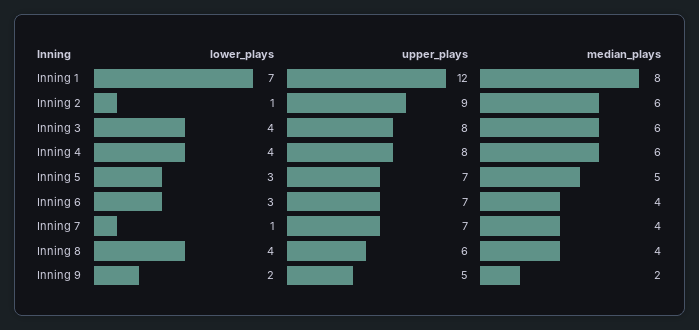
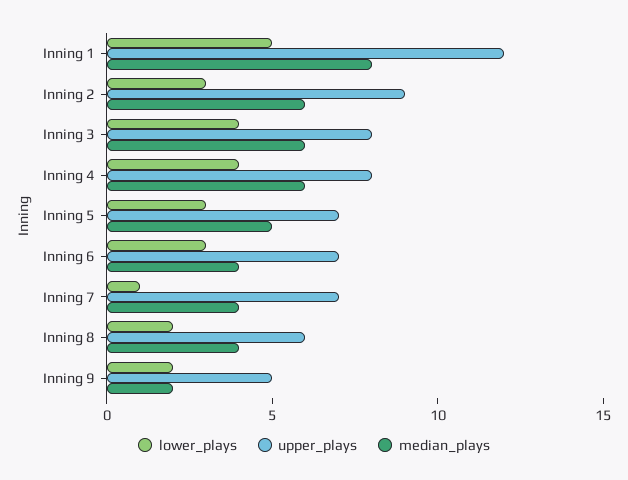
  {
    "lower_plays": {
-     "Inning 1": 7,
+     "Inning 1": 5,
-     "Inning 2": 1,
+     "Inning 2": 3,
      "Inning 3": 4,
      "Inning 4": 4,
      "Inning 5": 3,
      "Inning 6": 3,
      "Inning 7": 1,
-     "Inning 8": 4,
+     "Inning 8": 2,
      "Inning 9": 2
    },
    "upper_plays": {
      "Inning 1": 12,
      "Inning 2": 9,
      "Inning 3": 8,
      "Inning 4": 8,
      "Inning 5": 7,
      "Inning 6": 7,
      "Inning 7": 7,
      "Inning 8": 6,
      "Inning 9": 5
    },
    "median_plays": {
      "Inning 1": 8,
      "Inning 2": 6,
      "Inning 3": 6,
      "Inning 4": 6,
      "Inning 5": 5,
      "Inning 6": 4,
      "Inning 7": 4,
      "Inning 8": 4,
      "Inning 9": 2
    }
  }

